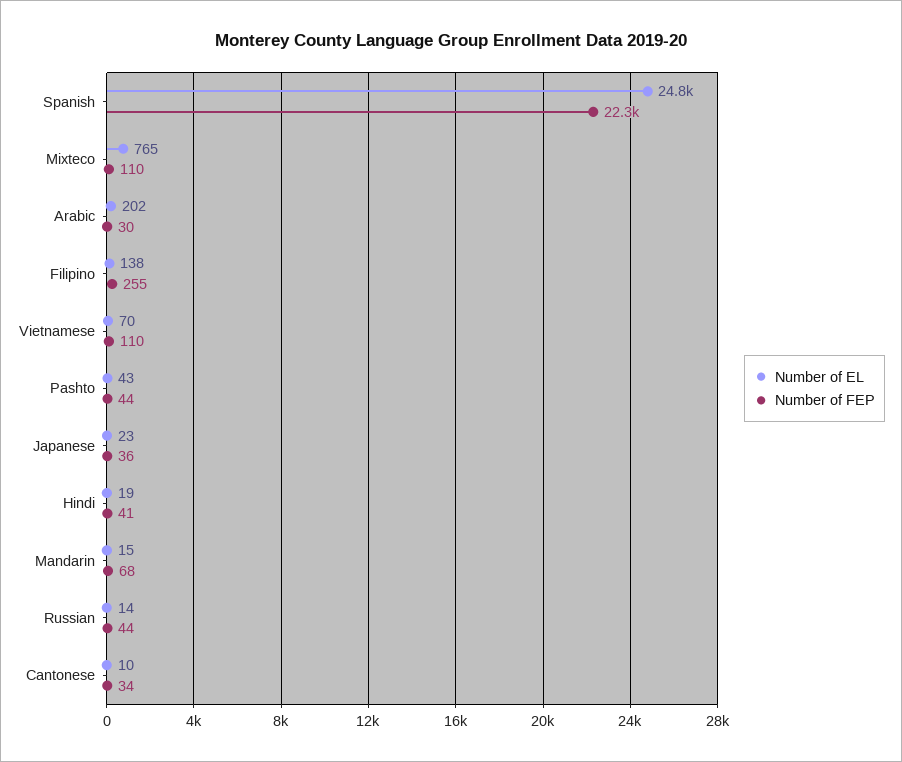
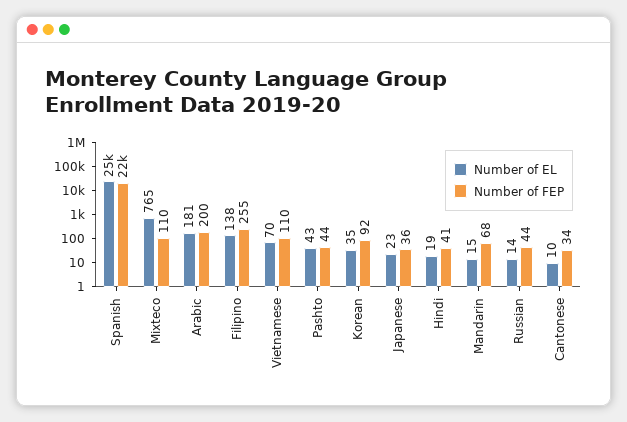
  {
    "Number of EL": {
      "Spanish": 24800,
      "Mixteco": 765,
-     "Arabic": 202,
+     "Arabic": 181,
      "Filipino": 138,
      "Vietnamese": 70,
      "Pashto": 43,
      "Japanese": 23,
      "Hindi": 19,
      "Mandarin": 15,
      "Russian": 14,
-     "Cantonese": 10
+     "Cantonese": 10,
+     "Korean": 35
    },
    "Number of FEP": {
      "Spanish": 22300,
      "Mixteco": 110,
-     "Arabic": 30,
+     "Arabic": 200,
      "Filipino": 255,
      "Vietnamese": 110,
      "Pashto": 44,
      "Japanese": 36,
      "Hindi": 41,
      "Mandarin": 68,
      "Russian": 44,
-     "Cantonese": 34
+     "Cantonese": 34,
+     "Korean": 92
    }
  }

